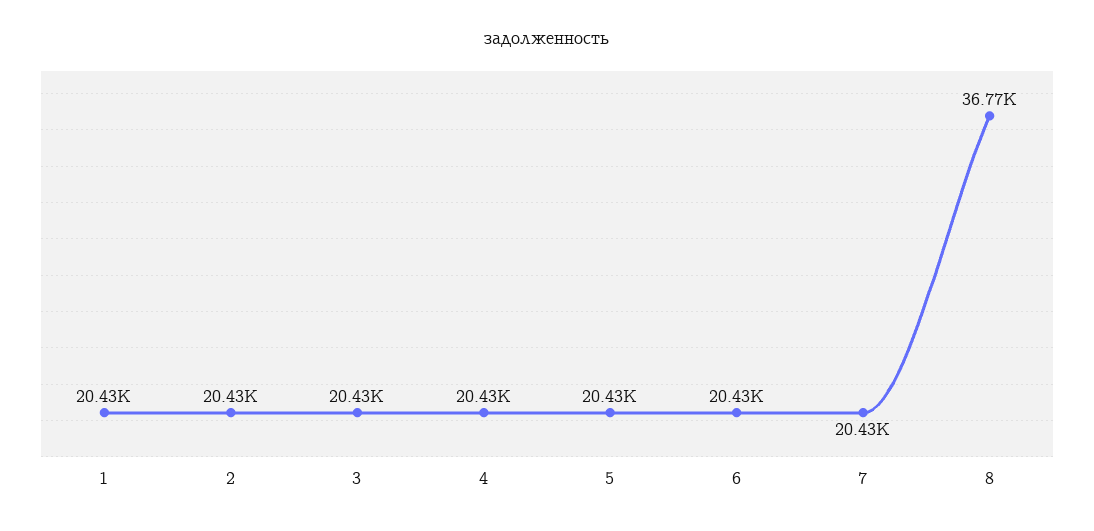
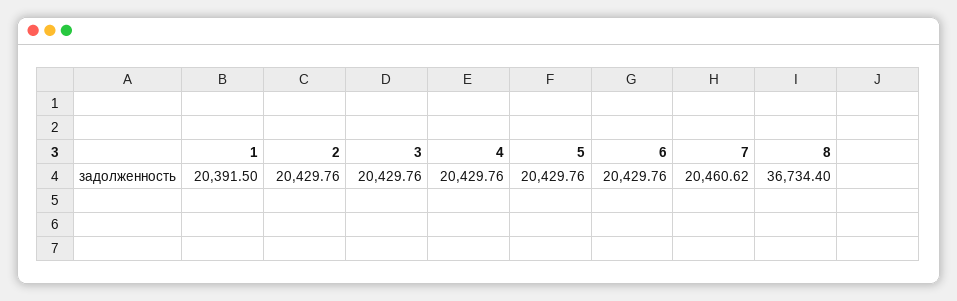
  {
-   "1": 20430,
+   "1": 20391.5,
    "2": 20429.76,
    "3": 20429.76,
    "4": 20429.76,
    "5": 20429.76,
    "6": 20429.76,
-   "7": 20430,
+   "7": 20460.62,
-   "8": 36770
+   "8": 36734.4
  }

